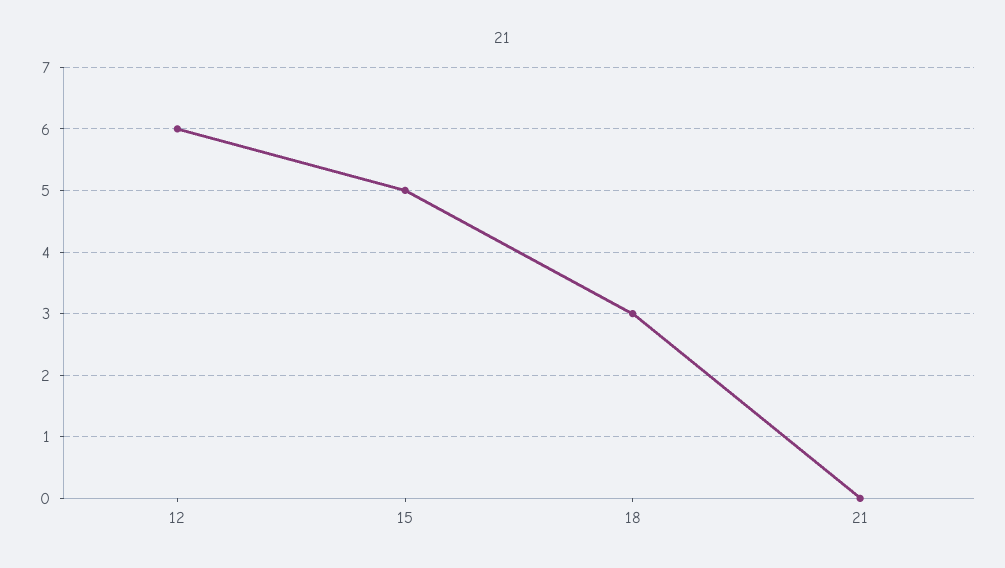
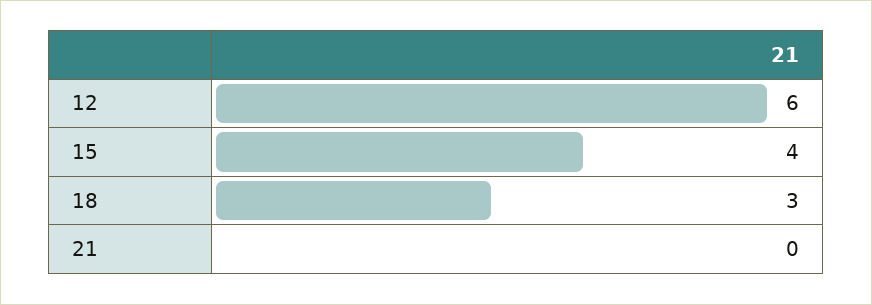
  {
    "12": 6,
-   "15": 5,
+   "15": 4,
    "18": 3,
    "21": 0
  }

